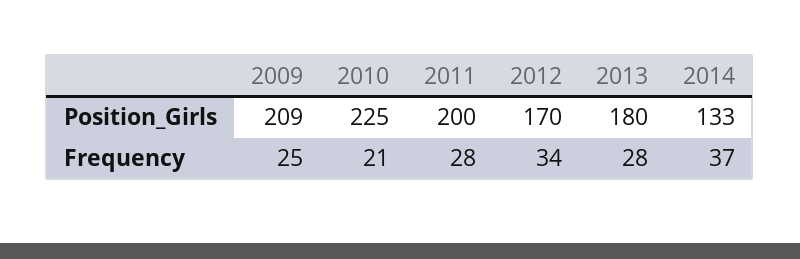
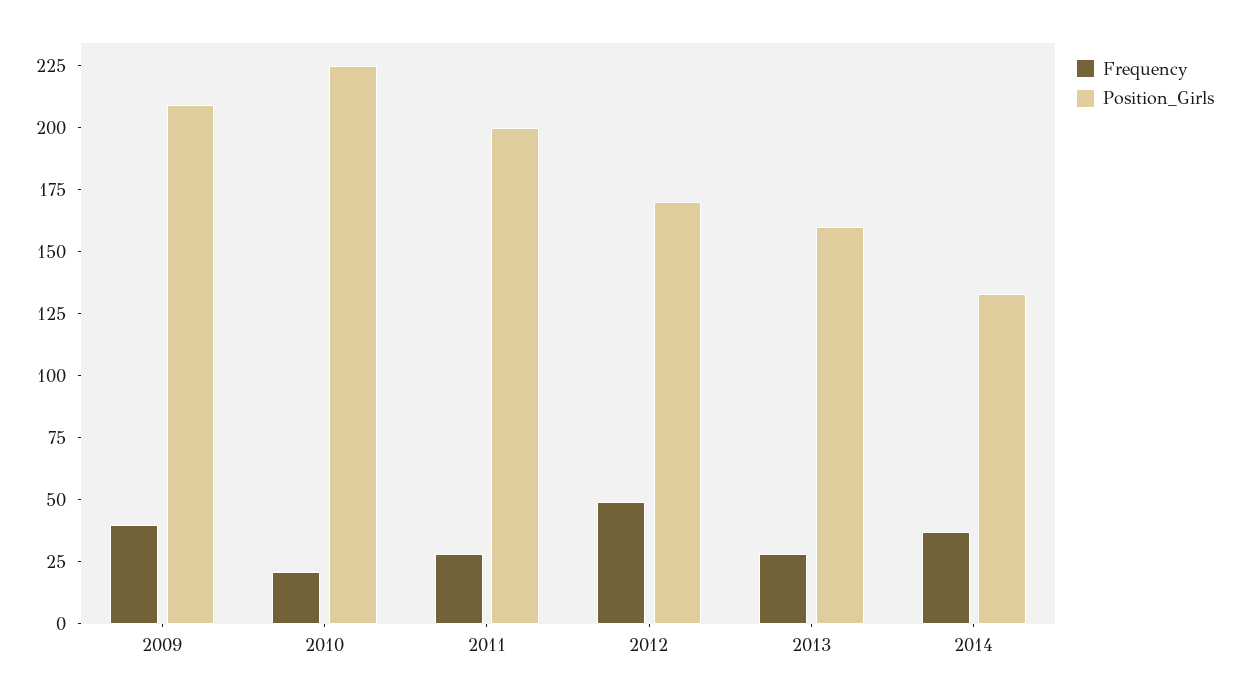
  {
    "Position_Girls": {
      "2009": 209,
      "2010": 225,
      "2011": 200,
      "2012": 170,
-     "2013": 180,
+     "2013": 160,
      "2014": 133
    },
    "Frequency": {
-     "2009": 25,
+     "2009": 40,
      "2010": 21,
      "2011": 28,
-     "2012": 34,
+     "2012": 50,
      "2013": 28,
      "2014": 37
    }
  }

